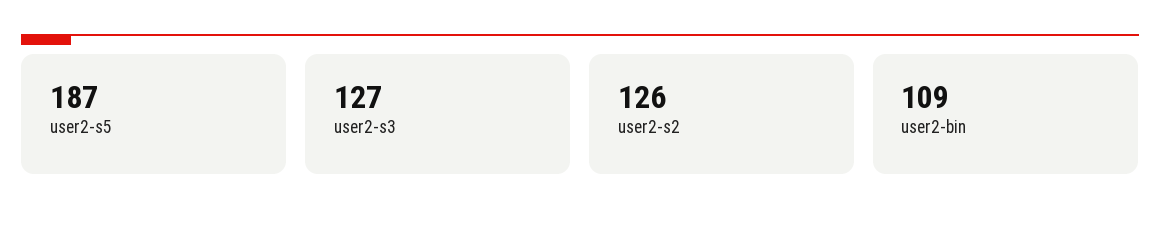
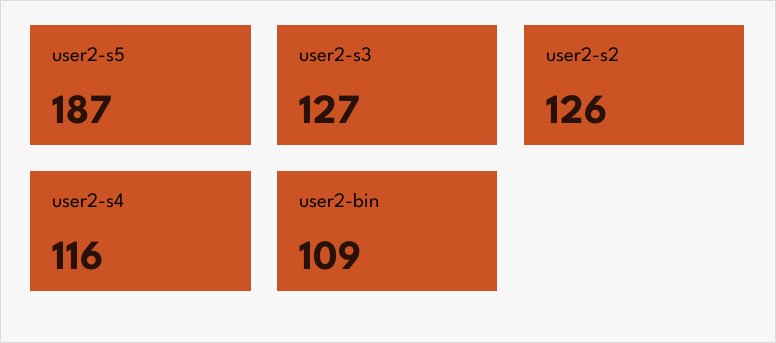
  {
    "user2-s5": 187,
    "user2-s3": 127,
    "user2-s2": 126,
-   "user2-bin": 109
+   "user2-bin": 109,
+   "user2-s4": 116
  }

